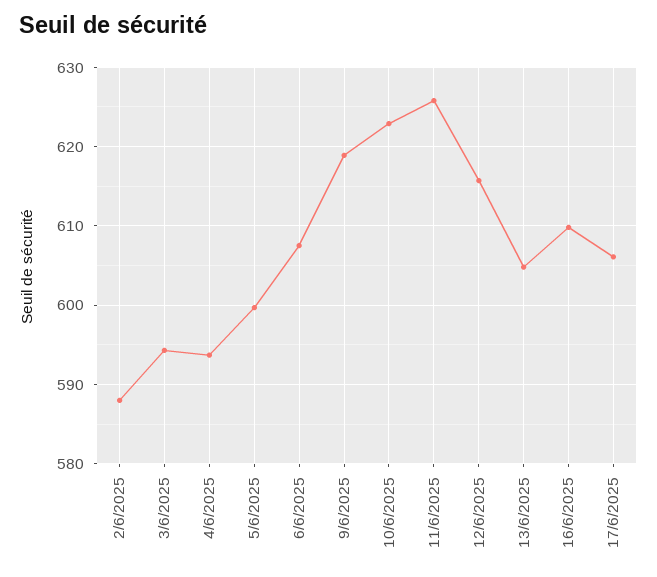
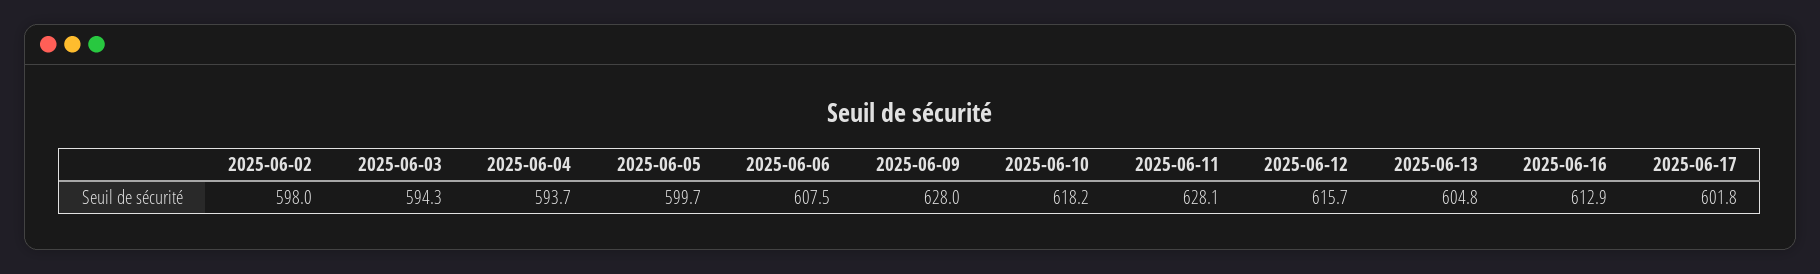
  {
-   "2/6/2025": 588,
+   "2/6/2025": 598,
    "3/6/2025": 594.3,
    "4/6/2025": 593.7,
    "5/6/2025": 599.7,
    "6/6/2025": 607.5,
-   "9/6/2025": 619,
+   "9/6/2025": 628,
-   "10/6/2025": 623,
+   "10/6/2025": 618.2,
-   "11/6/2025": 626,
+   "11/6/2025": 628.1,
    "12/6/2025": 615.7,
    "13/6/2025": 604.8,
-   "16/6/2025": 610,
+   "16/6/2025": 612.9,
-   "17/6/2025": 606
+   "17/6/2025": 601.8
  }

